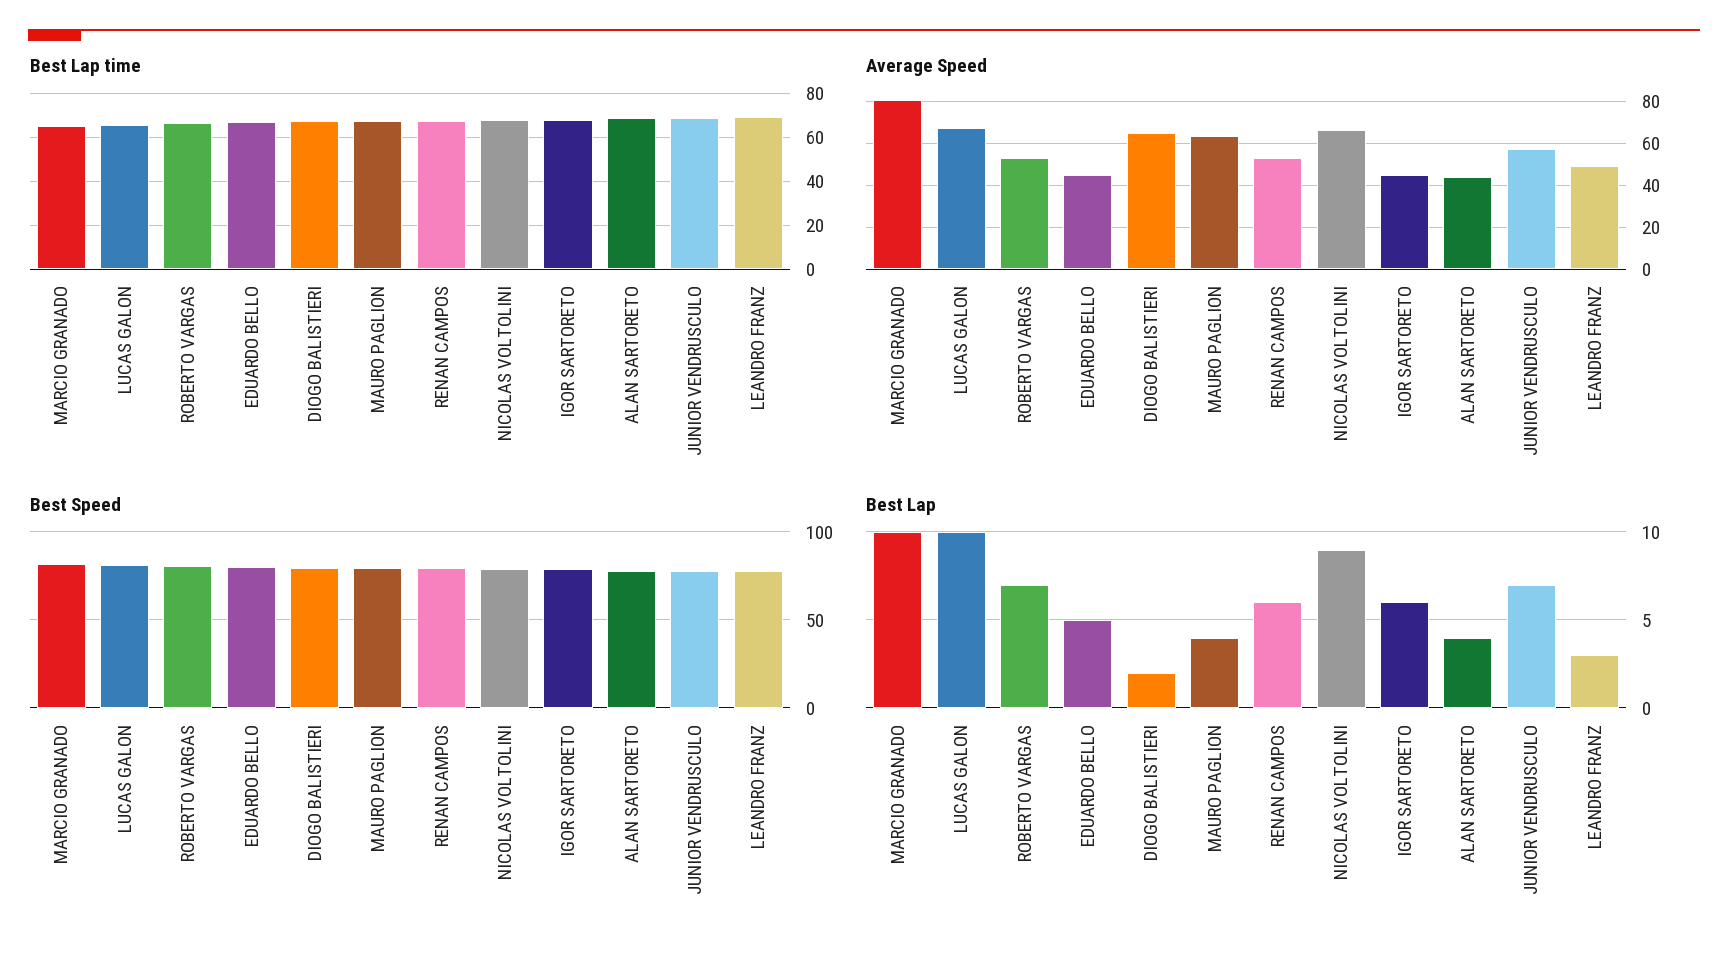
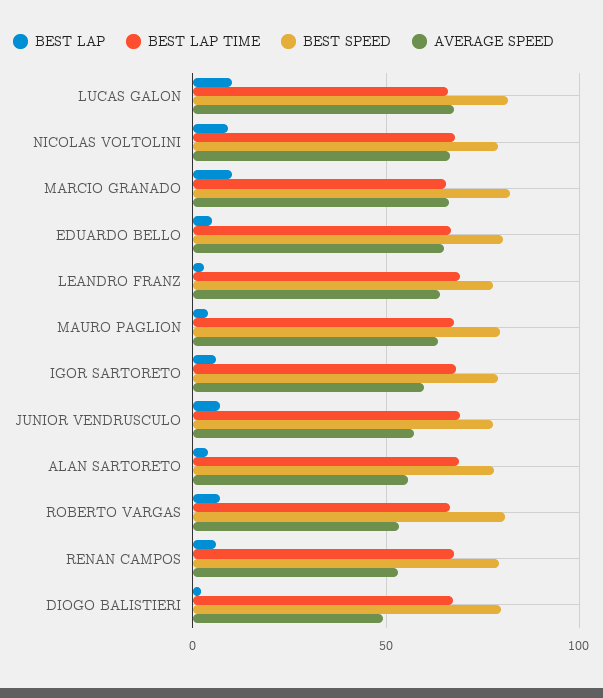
  {
    "Best Lap time": {
      "MARCIO GRANADO": 65,
      "LUCAS GALON": 65,
      "ROBERTO VARGAS": 65,
      "EDUARDO BELLO": 65,
      "DIOGO BALISTIERI": 65,
      "MAURO PAGLION": 65,
      "RENAN CAMPOS": 70,
      "NICOLAS VOLTOLINI": 70,
      "IGOR SARTORETO": 70,
      "ALAN SARTORETO": 70,
      "JUNIOR VENDRUSCULO": 70,
      "LEANDRO FRANZ": 70
    },
    "Average Speed": {
-     "MARCIO GRANADO": 80,
+     "MARCIO GRANADO": 65,
      "LUCAS GALON": 65,
      "ROBERTO VARGAS": 55,
-     "EDUARDO BELLO": 45,
+     "EDUARDO BELLO": 65,
-     "DIOGO BALISTIERI": 65,
+     "DIOGO BALISTIERI": 50,
      "MAURO PAGLION": 65,
      "RENAN CAMPOS": 55,
      "NICOLAS VOLTOLINI": 65,
-     "IGOR SARTORETO": 45,
+     "IGOR SARTORETO": 60,
-     "ALAN SARTORETO": 45,
+     "ALAN SARTORETO": 55,
      "JUNIOR VENDRUSCULO": 55,
-     "LEANDRO FRANZ": 50
+     "LEANDRO FRANZ": 65
    },
    "Best Speed": {
      "MARCIO GRANADO": 80,
      "LUCAS GALON": 80,
      "ROBERTO VARGAS": 80,
      "EDUARDO BELLO": 80,
      "DIOGO BALISTIERI": 80,
      "MAURO PAGLION": 80,
      "RENAN CAMPOS": 80,
      "NICOLAS VOLTOLINI": 80,
      "IGOR SARTORETO": 80,
      "ALAN SARTORETO": 80,
      "JUNIOR VENDRUSCULO": 80,
      "LEANDRO FRANZ": 80
    },
    "Best Lap": {
      "MARCIO GRANADO": 10,
      "LUCAS GALON": 10,
      "ROBERTO VARGAS": 7,
      "EDUARDO BELLO": 5,
      "DIOGO BALISTIERI": 2,
      "MAURO PAGLION": 4,
      "RENAN CAMPOS": 6,
      "NICOLAS VOLTOLINI": 9,
      "IGOR SARTORETO": 6,
      "ALAN SARTORETO": 4,
      "JUNIOR VENDRUSCULO": 7,
      "LEANDRO FRANZ": 3
    }
  }

